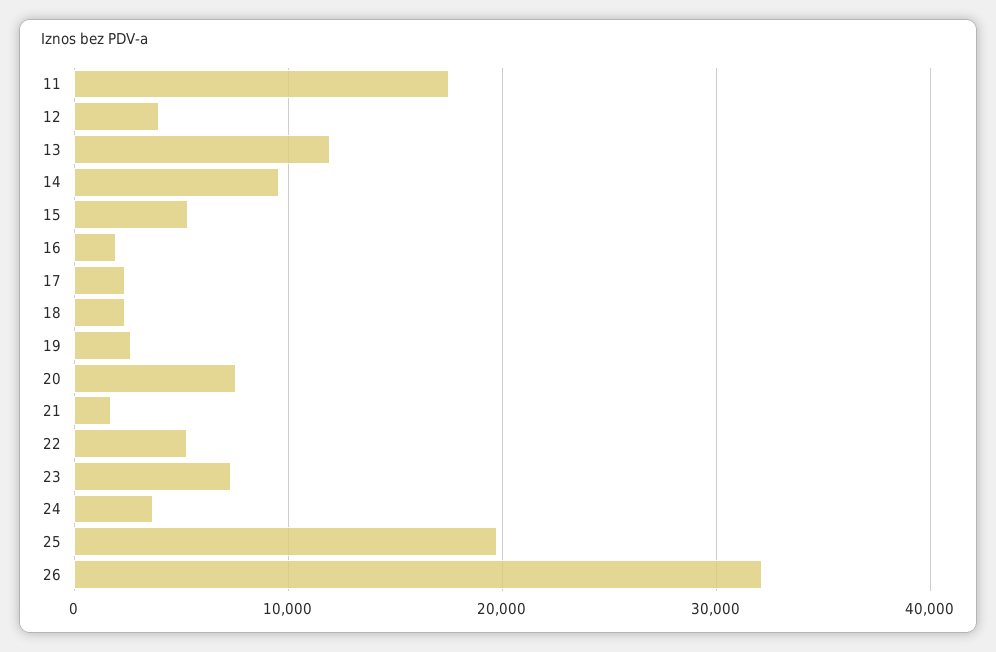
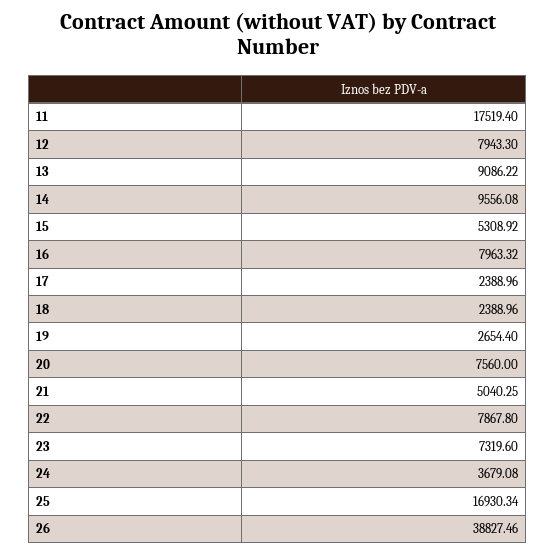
  {
    "11": 17519.4,
-   "12": 4000,
+   "12": 7943.3,
-   "13": 12000,
+   "13": 9086.22,
    "14": 9556.08,
    "15": 5308.92,
-   "16": 2000,
+   "16": 7963.32,
    "17": 2388.96,
    "18": 2388.96,
    "19": 2654.4,
    "20": 7560,
-   "21": 2000,
+   "21": 5040.25,
-   "22": 5000,
+   "22": 7867.8,
    "23": 7319.6,
    "24": 3679.08,
-   "25": 20000,
+   "25": 16930.34,
-   "26": 32000
+   "26": 38827.46
  }

